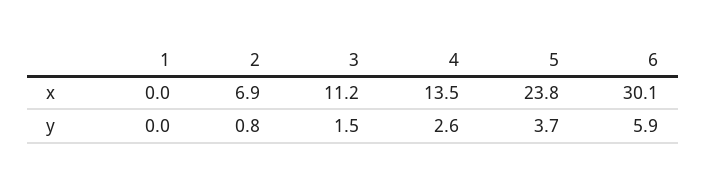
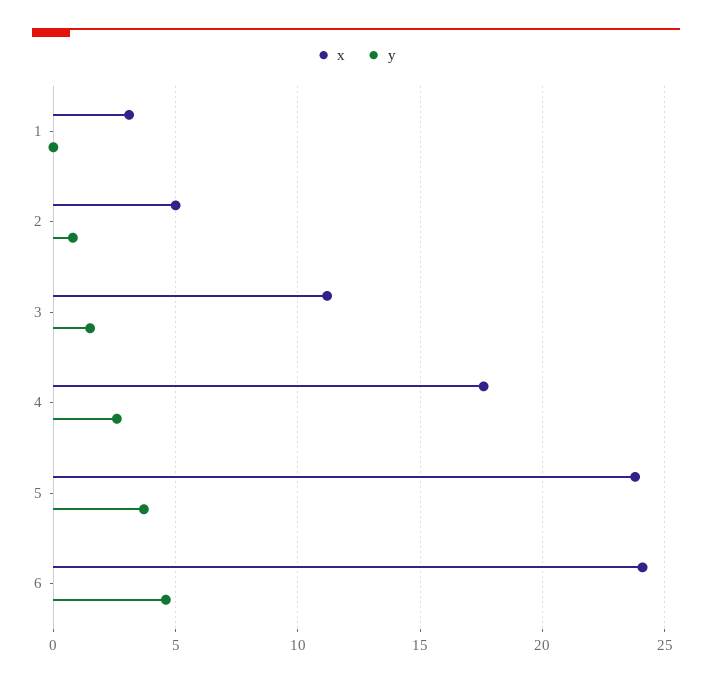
  {
    "x": {
-     "1": 0,
+     "1": 3,
-     "2": 6.9,
+     "2": 5,
      "3": 11.2,
-     "4": 13.5,
+     "4": 17.5,
      "5": 23.8,
-     "6": 30.1
+     "6": 24
    },
    "y": {
      "1": 0,
      "2": 0.8,
      "3": 1.5,
      "4": 2.6,
      "5": 3.7,
-     "6": 5.9
+     "6": 4.5
    }
  }

